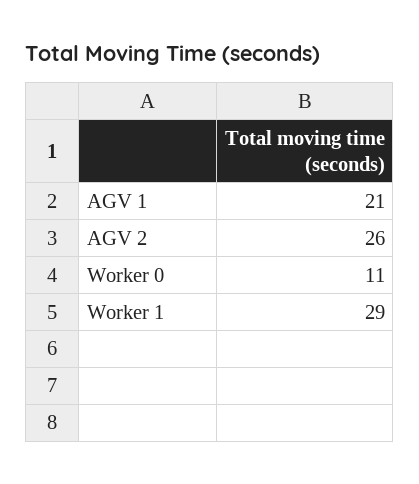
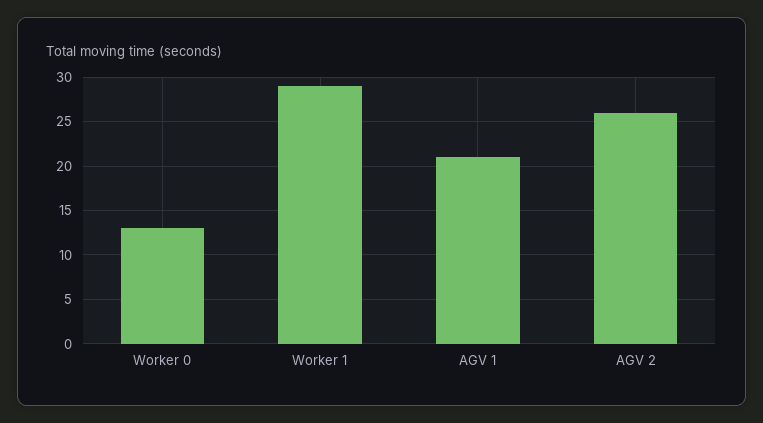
  {
    "AGV 1": 21,
    "AGV 2": 26,
-   "Worker 0": 11,
+   "Worker 0": 13,
    "Worker 1": 29
  }

